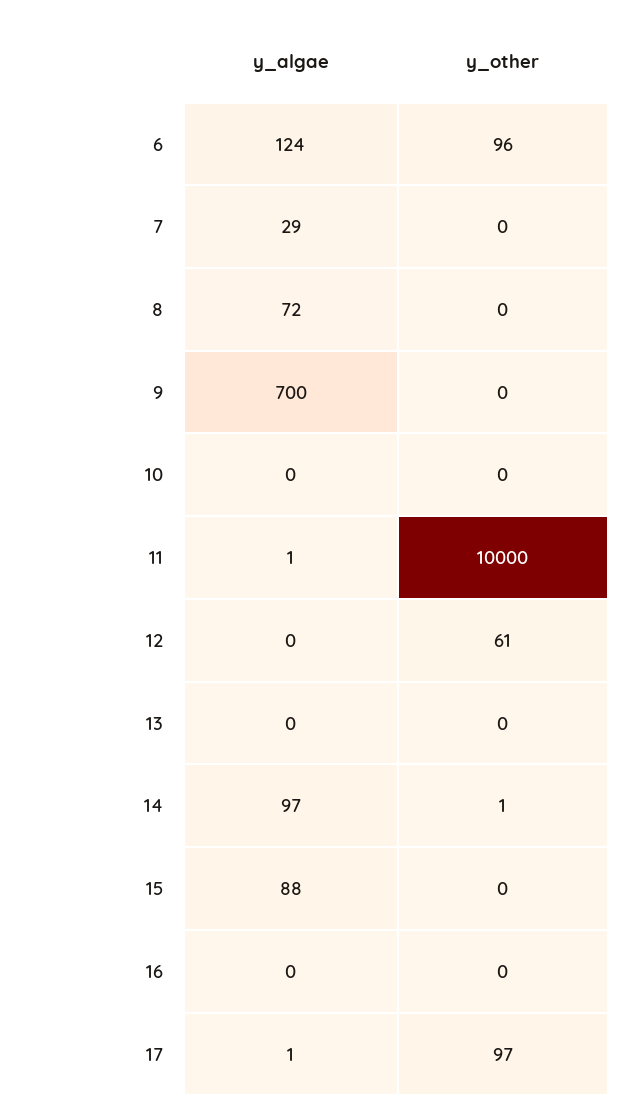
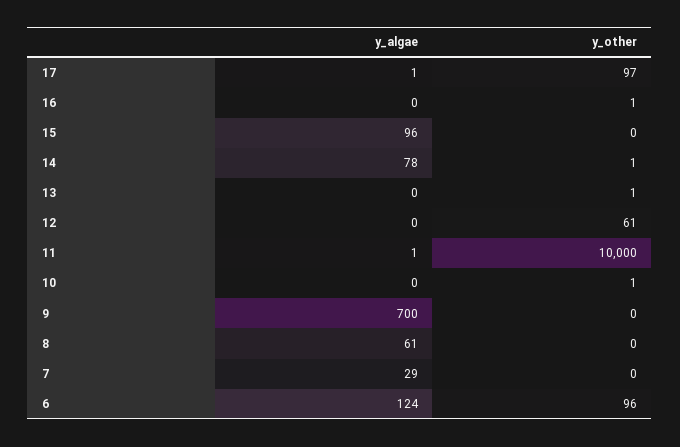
  {
    "y_algae": {
      "6": 124,
      "7": 29,
-     "8": 72,
+     "8": 61,
      "9": 700,
      "10": 0,
      "11": 1,
      "12": 0,
      "13": 0,
-     "14": 97,
+     "14": 78,
-     "15": 88,
+     "15": 96,
      "16": 0,
      "17": 1
    },
    "y_other": {
      "6": 96,
      "7": 0,
      "8": 0,
      "9": 0,
-     "10": 0,
+     "10": 1,
      "11": 10000,
      "12": 61,
-     "13": 0,
+     "13": 1,
      "14": 1,
      "15": 0,
-     "16": 0,
+     "16": 1,
      "17": 97
    }
  }

